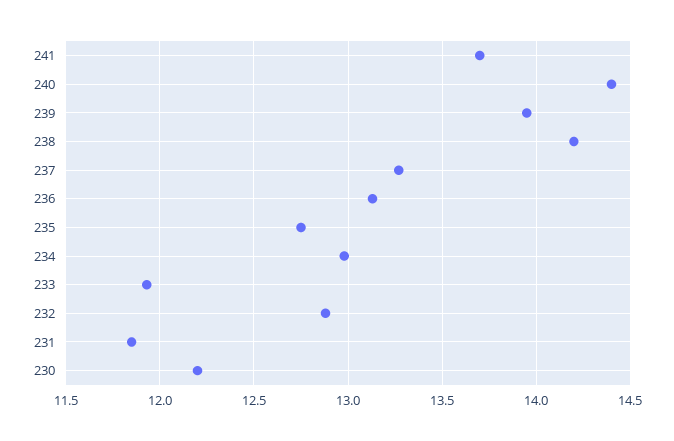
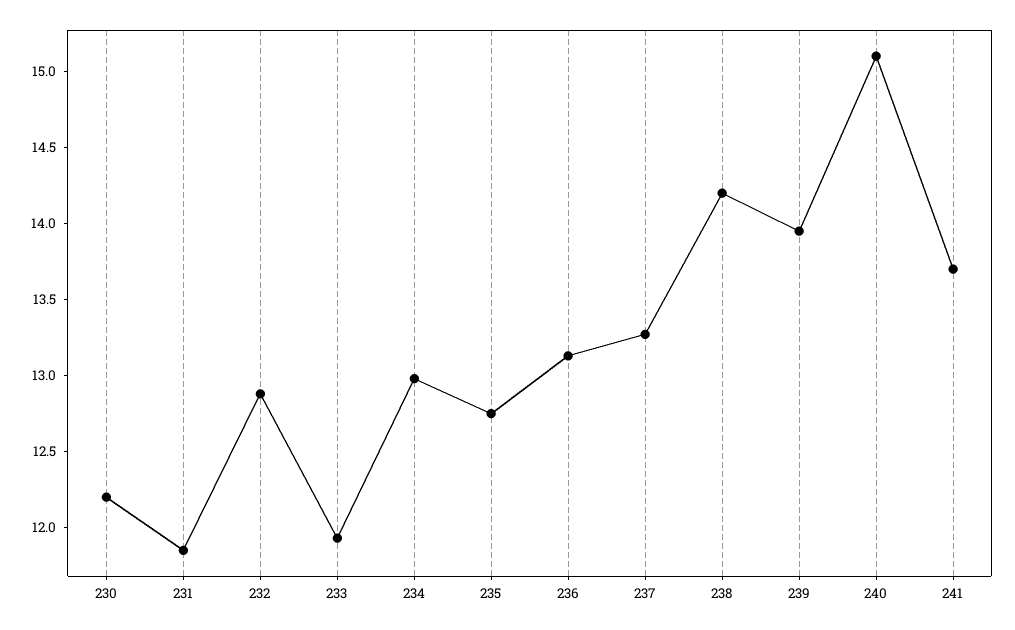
  {
    "241": 13.7,
-   "240": 14.4,
+   "240": 15.1,
    "239": 13.95,
    "238": 14.2,
    "237": 13.25,
    "236": 13.15,
    "235": 12.75,
    "234": 13,
    "233": 11.95,
    "232": 12.9,
    "231": 11.85,
    "230": 12.2
  }

